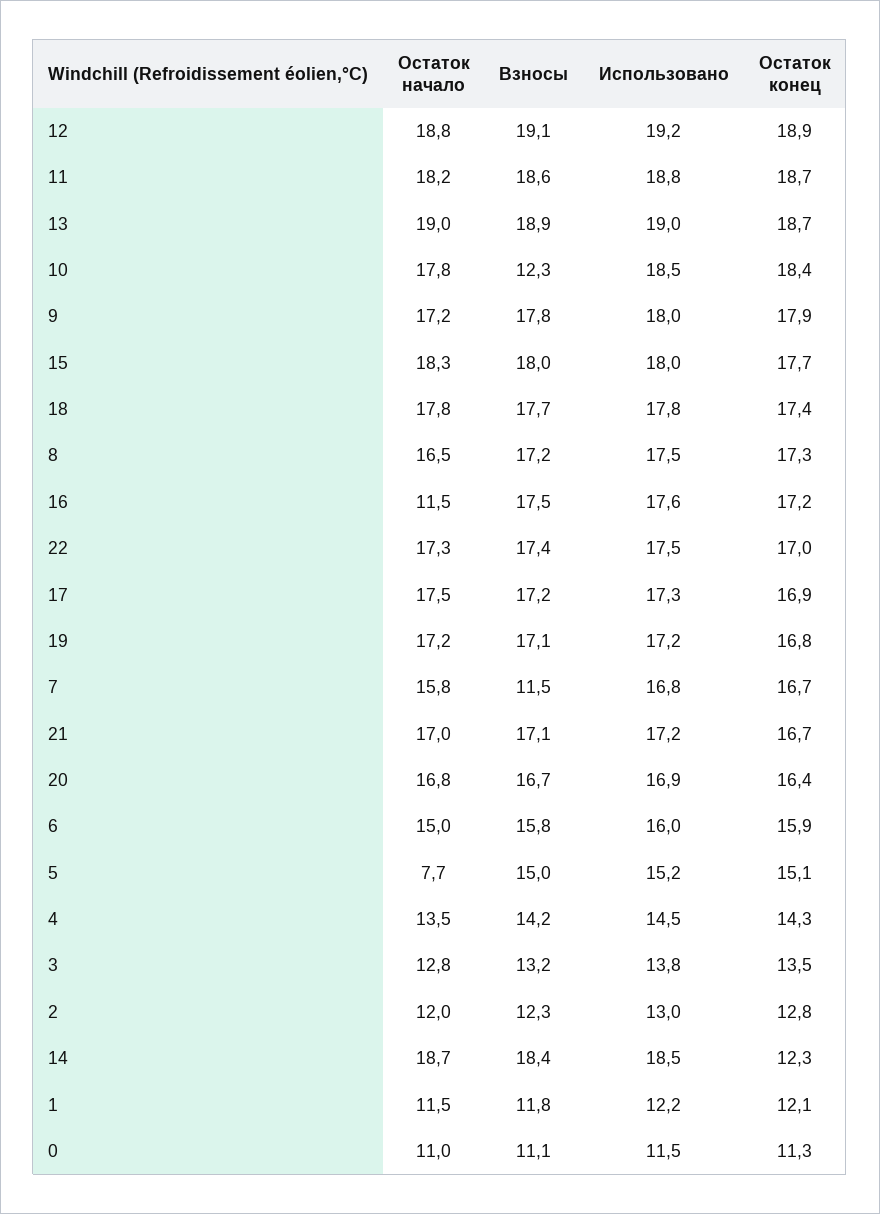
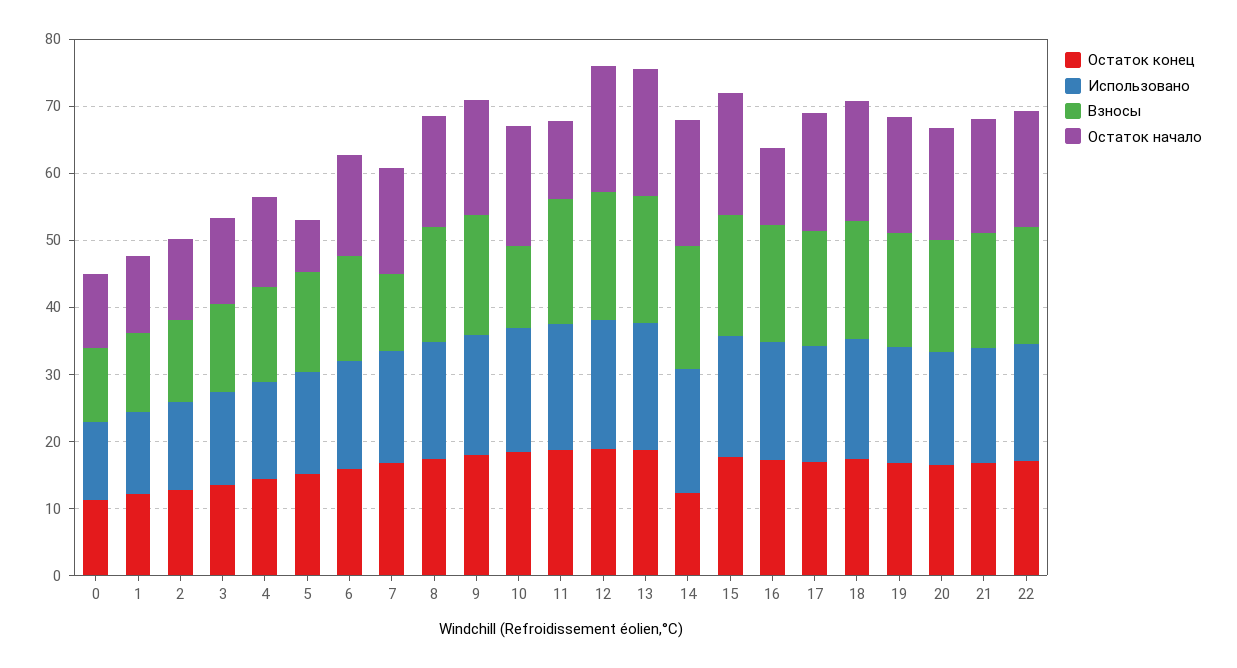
  {
    "Остаток начало": {
      "12": 18.8,
-     "11": 18.2,
+     "11": 12,
      "13": 19,
      "10": 17.8,
      "9": 17.2,
      "15": 18.3,
      "18": 17.8,
      "8": 16.5,
      "16": 11.5,
      "22": 17.3,
      "17": 17.5,
      "19": 17.2,
      "7": 15.8,
      "21": 17,
      "20": 16.8,
      "6": 15,
      "5": 7.7,
      "4": 13.5,
      "3": 12.8,
      "2": 12,
      "14": 18.7,
      "1": 11.5,
      "0": 11
    },
    "Взносы": {
      "12": 19.1,
      "11": 18.6,
      "13": 18.9,
      "10": 12.3,
      "9": 17.8,
      "15": 18,
      "18": 17.7,
      "8": 17.2,
      "16": 17.5,
      "22": 17.4,
      "17": 17.2,
      "19": 17.1,
      "7": 11.5,
      "21": 17.1,
      "20": 16.7,
      "6": 15.8,
      "5": 15,
      "4": 14.2,
      "3": 13.2,
      "2": 12.3,
      "14": 18.4,
      "1": 11.8,
      "0": 11.1
    },
    "Использовано": {
      "12": 19.2,
      "11": 18.8,
      "13": 19,
      "10": 18.5,
      "9": 18,
      "15": 18,
      "18": 17.8,
      "8": 17.5,
      "16": 17.6,
      "22": 17.5,
      "17": 17.3,
      "19": 17.2,
      "7": 16.8,
      "21": 17.2,
      "20": 16.9,
      "6": 16,
      "5": 15.2,
      "4": 14.5,
      "3": 13.8,
      "2": 13,
      "14": 18.5,
      "1": 12.2,
      "0": 11.5
    },
    "Остаток конец": {
      "12": 18.9,
      "11": 18.7,
      "13": 18.7,
      "10": 18.4,
      "9": 17.9,
      "15": 17.7,
      "18": 17.4,
      "8": 17.3,
      "16": 17.2,
      "22": 17,
      "17": 16.9,
      "19": 16.8,
      "7": 16.7,
      "21": 16.7,
      "20": 16.4,
      "6": 15.9,
      "5": 15.1,
      "4": 14.3,
      "3": 13.5,
      "2": 12.8,
      "14": 12.3,
      "1": 12.1,
      "0": 11.3
    }
  }

